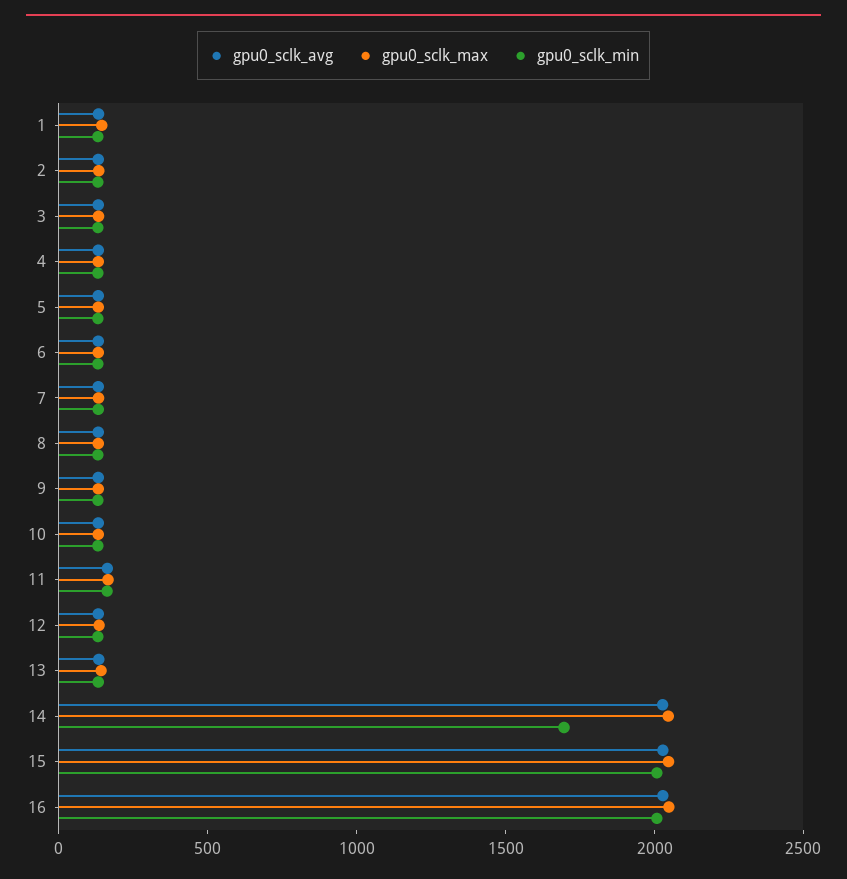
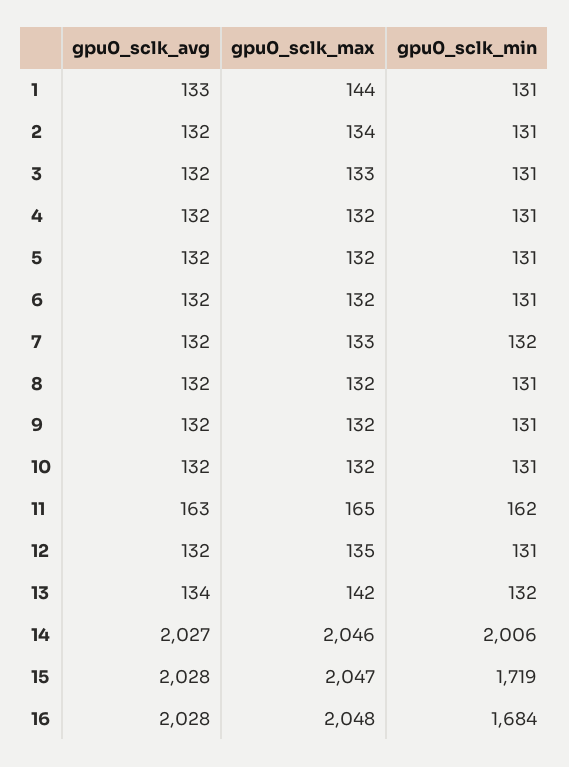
  {
    "gpu0_sclk_avg": {
      "1": 133,
      "2": 132,
      "3": 132,
      "4": 132,
      "5": 132,
      "6": 132,
      "7": 132,
      "8": 132,
      "9": 132,
      "10": 132,
      "11": 163,
      "12": 132,
      "13": 134,
      "14": 2027,
      "15": 2028,
      "16": 2028
    },
    "gpu0_sclk_max": {
      "1": 144,
      "2": 134,
      "3": 133,
      "4": 132,
      "5": 132,
      "6": 132,
      "7": 133,
      "8": 132,
      "9": 132,
      "10": 132,
      "11": 165,
      "12": 135,
      "13": 142,
      "14": 2046,
      "15": 2047,
      "16": 2048
    },
    "gpu0_sclk_min": {
      "1": 131,
      "2": 131,
      "3": 131,
      "4": 131,
      "5": 131,
      "6": 131,
      "7": 132,
      "8": 131,
      "9": 131,
      "10": 131,
      "11": 162,
      "12": 131,
      "13": 132,
-     "14": 1700,
+     "14": 2006,
-     "15": 2000,
+     "15": 1719,
-     "16": 2000
+     "16": 1684
    }
  }

